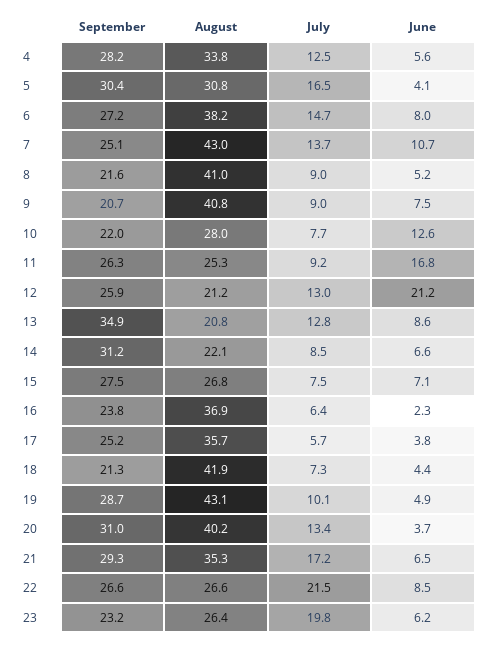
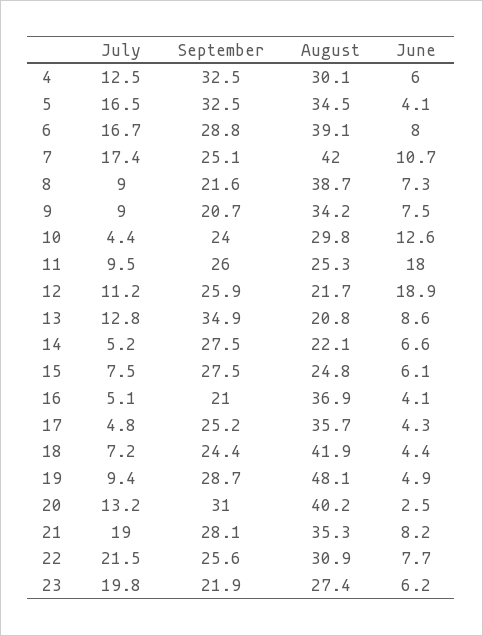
  {
    "September": {
-     "4": 28.2,
+     "4": 32.5,
-     "5": 30.4,
+     "5": 32.5,
-     "6": 27.2,
+     "6": 28.8,
      "7": 25.1,
      "8": 21.6,
      "9": 20.7,
-     "10": 22,
+     "10": 24,
-     "11": 26.3,
+     "11": 26,
      "12": 25.9,
      "13": 34.9,
-     "14": 31.2,
+     "14": 27.5,
      "15": 27.5,
-     "16": 23.8,
+     "16": 21,
      "17": 25.2,
-     "18": 21.3,
+     "18": 24.4,
      "19": 28.7,
      "20": 31,
-     "21": 29.3,
+     "21": 28.1,
-     "22": 26.6,
+     "22": 25.6,
-     "23": 23.2
+     "23": 21.9
    },
    "August": {
-     "4": 33.8,
+     "4": 30.1,
-     "5": 30.8,
+     "5": 34.5,
-     "6": 38.2,
+     "6": 39.1,
-     "7": 43,
+     "7": 42,
-     "8": 41,
+     "8": 38.7,
-     "9": 40.8,
+     "9": 34.2,
-     "10": 28,
+     "10": 29.8,
      "11": 25.3,
-     "12": 21.2,
+     "12": 21.7,
      "13": 20.8,
      "14": 22.1,
-     "15": 26.8,
+     "15": 24.8,
      "16": 36.9,
      "17": 35.7,
      "18": 41.9,
-     "19": 43.1,
+     "19": 48.1,
      "20": 40.2,
      "21": 35.3,
-     "22": 26.6,
+     "22": 30.9,
-     "23": 26.4
+     "23": 27.4
    },
    "July": {
      "4": 12.5,
      "5": 16.5,
-     "6": 14.7,
+     "6": 16.7,
-     "7": 13.7,
+     "7": 17.4,
      "8": 9,
      "9": 9,
-     "10": 7.7,
+     "10": 4.4,
-     "11": 9.2,
+     "11": 9.5,
-     "12": 13,
+     "12": 11.2,
      "13": 12.8,
-     "14": 8.5,
+     "14": 5.2,
      "15": 7.5,
-     "16": 6.4,
+     "16": 5.1,
-     "17": 5.7,
+     "17": 4.8,
-     "18": 7.3,
+     "18": 7.2,
-     "19": 10.1,
+     "19": 9.4,
-     "20": 13.4,
+     "20": 13.2,
-     "21": 17.2,
+     "21": 19,
      "22": 21.5,
      "23": 19.8
    },
    "June": {
-     "4": 5.6,
+     "4": 6,
      "5": 4.1,
      "6": 8,
      "7": 10.7,
-     "8": 5.2,
+     "8": 7.3,
      "9": 7.5,
      "10": 12.6,
-     "11": 16.8,
+     "11": 18,
-     "12": 21.2,
+     "12": 18.9,
      "13": 8.6,
      "14": 6.6,
-     "15": 7.1,
+     "15": 6.1,
-     "16": 2.3,
+     "16": 4.1,
-     "17": 3.8,
+     "17": 4.3,
      "18": 4.4,
      "19": 4.9,
-     "20": 3.7,
+     "20": 2.5,
-     "21": 6.5,
+     "21": 8.2,
-     "22": 8.5,
+     "22": 7.7,
      "23": 6.2
    }
  }

